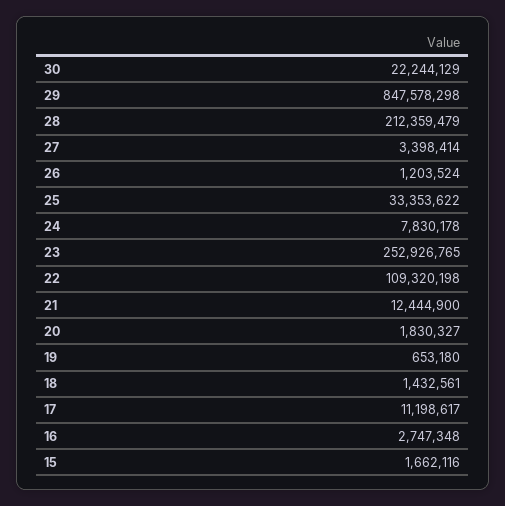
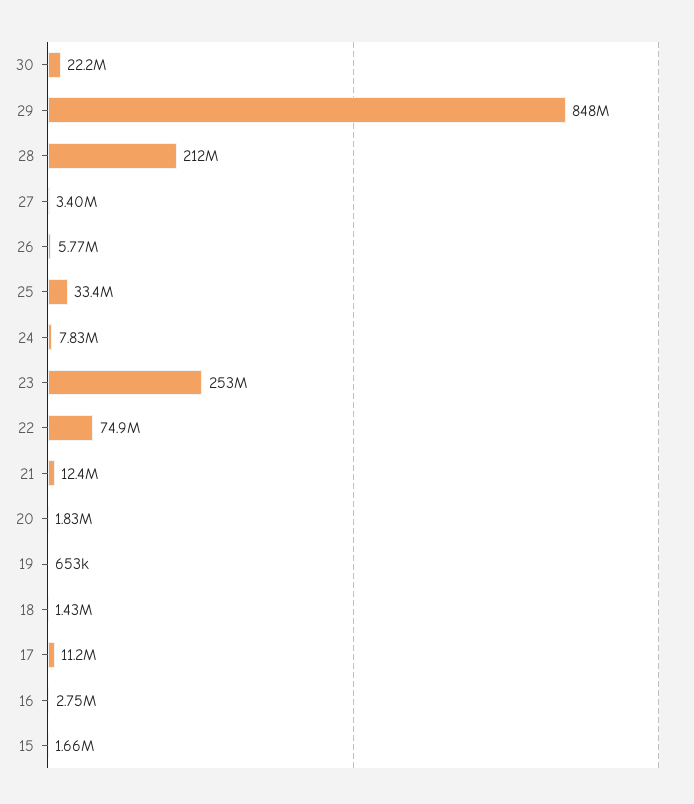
  {
    "30": 22244129,
    "29": 847578298,
    "28": 212359479,
    "27": 3398414,
-   "26": 1203524,
+   "26": 5770000,
    "25": 33353622,
    "24": 7830178,
    "23": 252926765,
-   "22": 109320198,
+   "22": 74900000,
    "21": 12444900,
    "20": 1830327,
    "19": 653180,
    "18": 1432561,
    "17": 11198617,
    "16": 2747348,
    "15": 1662116
  }

